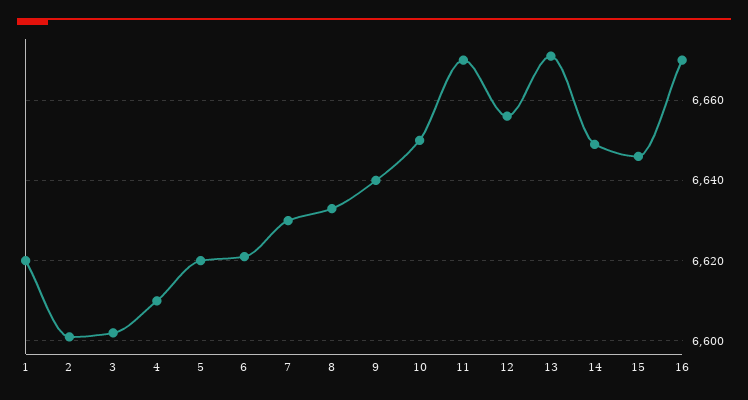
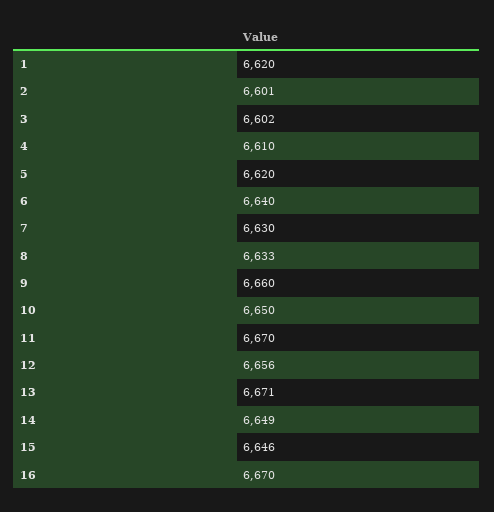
  {
    "1": 6620,
    "2": 6601,
    "3": 6602,
    "4": 6610,
    "5": 6620,
-   "6": 6620,
+   "6": 6640,
    "7": 6630,
    "8": 6633,
-   "9": 6640,
+   "9": 6660,
    "10": 6650,
    "11": 6670,
    "12": 6656,
    "13": 6671,
    "14": 6649,
    "15": 6646,
    "16": 6670
  }

